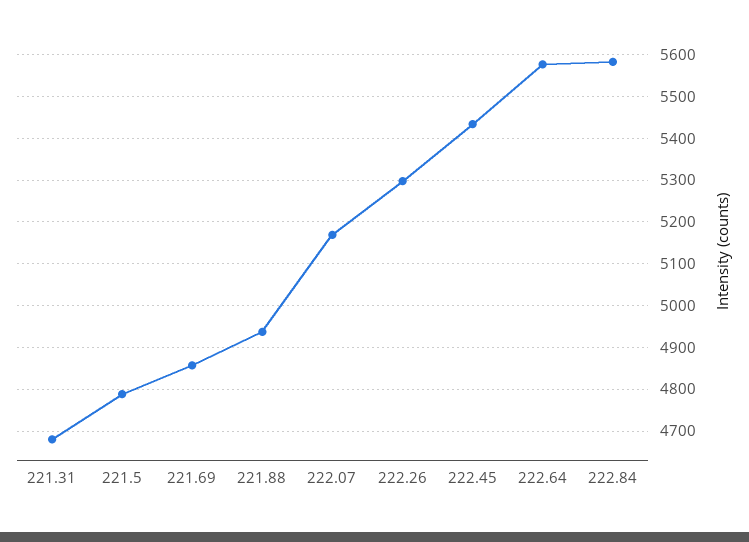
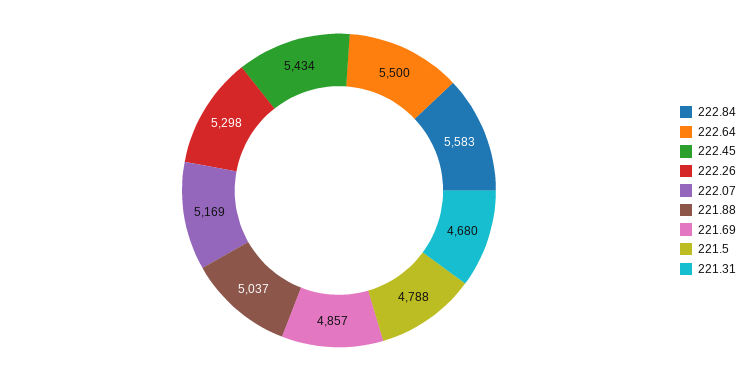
  {
    "221.31": 4680,
    "221.5": 4788,
    "221.69": 4857,
-   "221.88": 4940,
+   "221.88": 5037,
    "222.07": 5169,
    "222.26": 5298,
    "222.45": 5434,
-   "222.64": 5580,
+   "222.64": 5500,
    "222.84": 5583
  }

